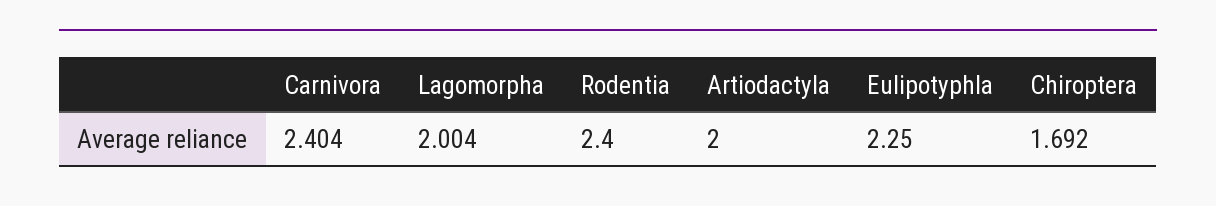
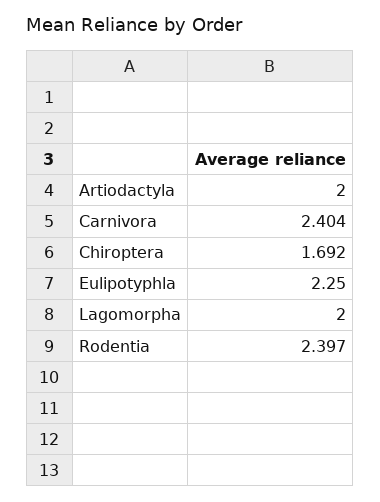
  {
    "Carnivora": 2.404,
-   "Lagomorpha": 2.004,
+   "Lagomorpha": 2,
-   "Rodentia": 2.4,
+   "Rodentia": 2.397,
    "Artiodactyla": 2,
    "Eulipotyphla": 2.25,
    "Chiroptera": 1.692
  }

